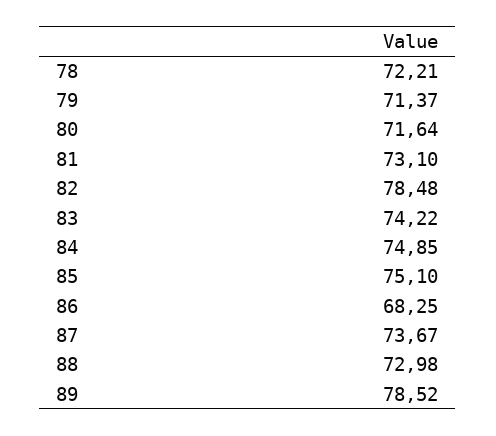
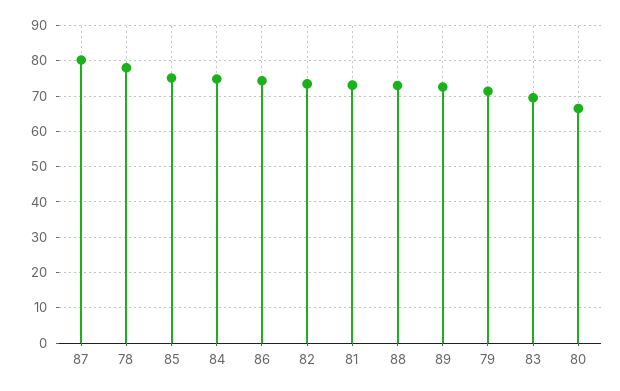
  {
-   "78": 72.21,
+   "78": 78,
    "79": 71.37,
-   "80": 71.64,
+   "80": 66,
    "81": 73.1,
-   "82": 78.48,
+   "82": 74,
-   "83": 74.22,
+   "83": 70,
    "84": 74.85,
    "85": 75.1,
-   "86": 68.25,
+   "86": 74,
-   "87": 73.67,
+   "87": 80,
    "88": 72.98,
-   "89": 78.52
+   "89": 72
  }

